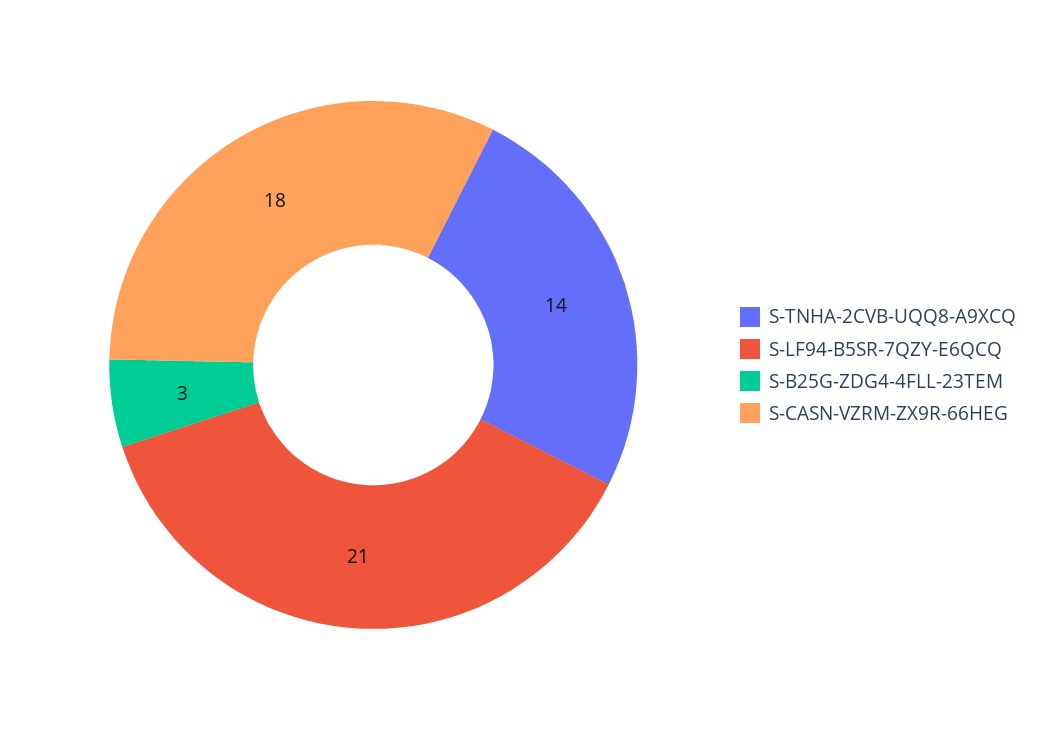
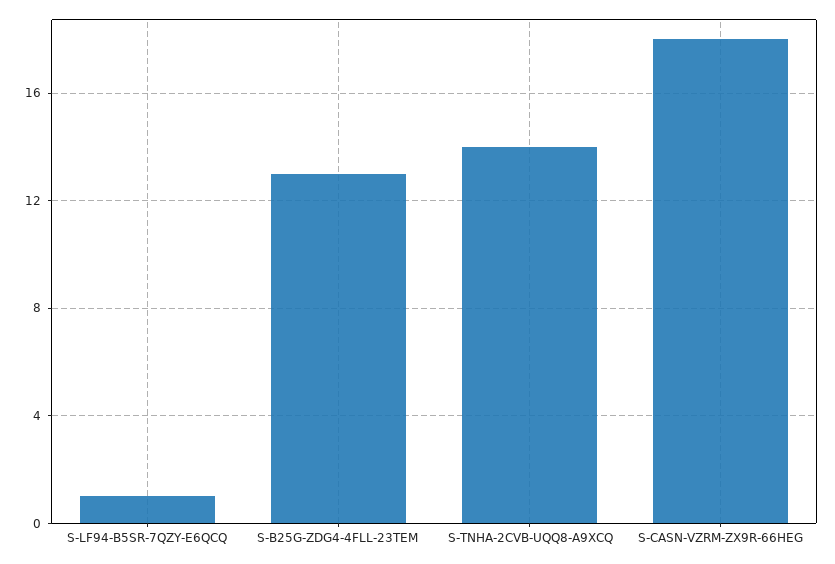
  {
    "S-TNHA-2CVB-UQQ8-A9XCQ": 14,
-   "S-LF94-B5SR-7QZY-E6QCQ": 21,
+   "S-LF94-B5SR-7QZY-E6QCQ": 1,
-   "S-B25G-ZDG4-4FLL-23TEM": 3,
+   "S-B25G-ZDG4-4FLL-23TEM": 13,
    "S-CASN-VZRM-ZX9R-66HEG": 18
  }

